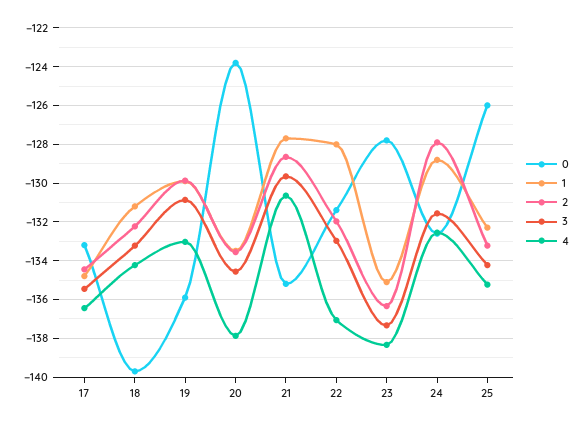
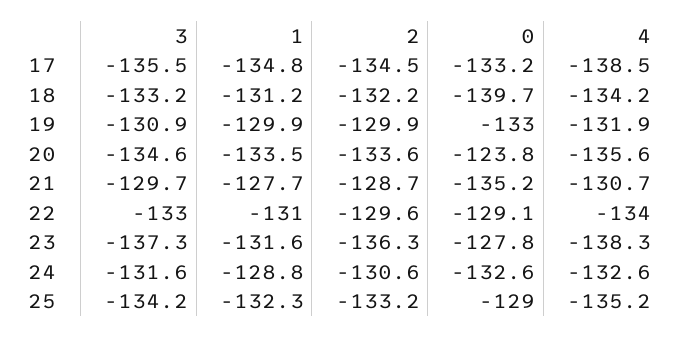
  {
    "0": {
      "17": -133.2,
      "18": -139.7,
-     "19": -136,
+     "19": -133,
      "20": -123.8,
      "21": -135.2,
-     "22": -131.5,
+     "22": -129.1,
      "23": -127.8,
      "24": -132.6,
-     "25": -126
+     "25": -129
    },
    "1": {
      "17": -134.8,
      "18": -131.2,
      "19": -129.9,
      "20": -133.5,
      "21": -127.7,
-     "22": -128,
+     "22": -131,
-     "23": -135,
+     "23": -131.6,
      "24": -128.8,
      "25": -132.3
    },
    "2": {
      "17": -134.5,
      "18": -132.2,
      "19": -129.9,
      "20": -133.6,
      "21": -128.7,
-     "22": -132,
+     "22": -129.6,
      "23": -136.3,
-     "24": -128,
+     "24": -130.6,
      "25": -133.2
    },
    "3": {
      "17": -135.5,
      "18": -133.2,
      "19": -130.9,
      "20": -134.6,
      "21": -129.7,
      "22": -133,
      "23": -137.3,
      "24": -131.6,
      "25": -134.2
    },
    "4": {
-     "17": -136.5,
+     "17": -138.5,
      "18": -134.2,
-     "19": -133,
+     "19": -131.9,
-     "20": -138,
+     "20": -135.6,
      "21": -130.7,
-     "22": -137,
+     "22": -134,
      "23": -138.3,
      "24": -132.6,
      "25": -135.2
    }
  }

